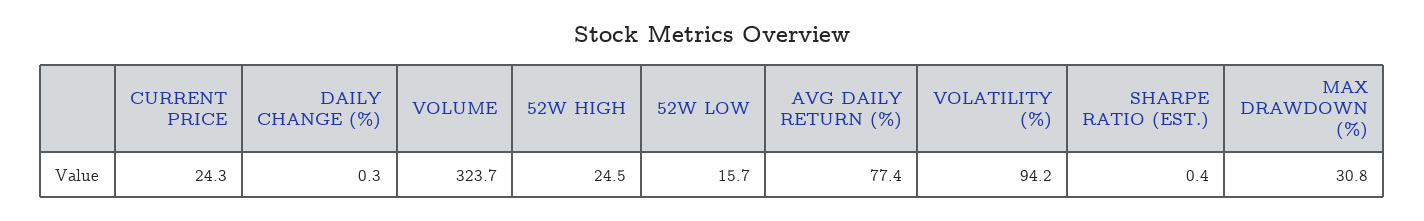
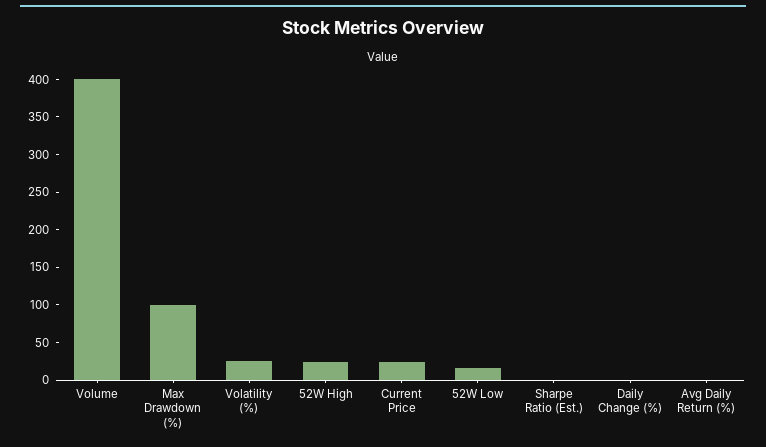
  {
    "CURRENT PRICE": 24.3,
    "DAILY CHANGE (%)": 0.3,
-   "VOLUME": 323.7,
+   "VOLUME": 400,
    "52W HIGH": 24.5,
    "52W LOW": 15.7,
-   "AVG DAILY RETURN (%)": 77.4,
+   "AVG DAILY RETURN (%)": 0,
-   "VOLATILITY (%)": 94.2,
+   "VOLATILITY (%)": 25,
    "SHARPE RATIO (EST.)": 0.4,
-   "MAX DRAWDOWN (%)": 30.8
+   "MAX DRAWDOWN (%)": 100
  }

